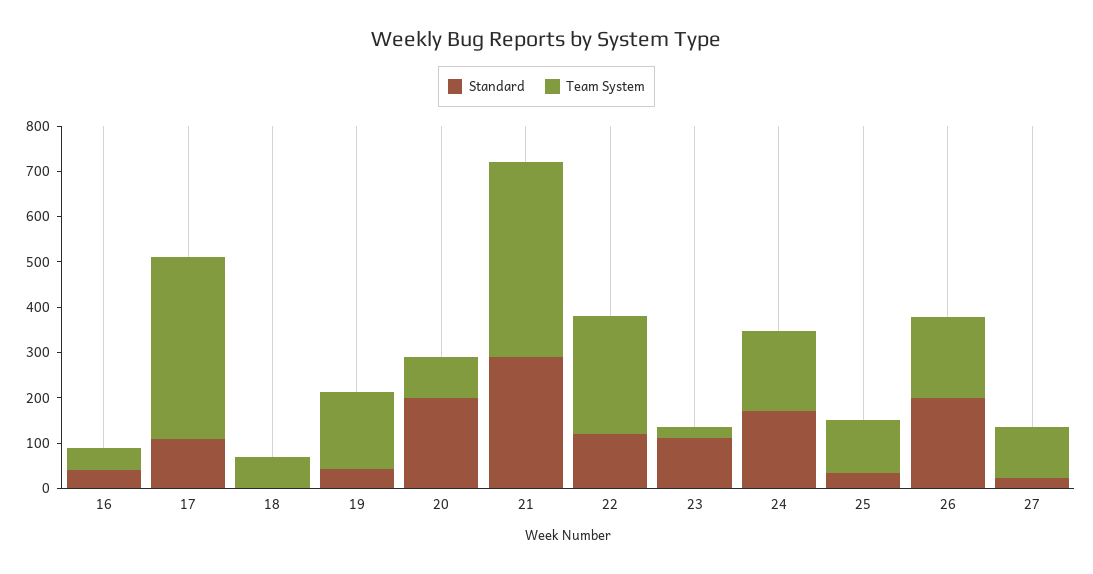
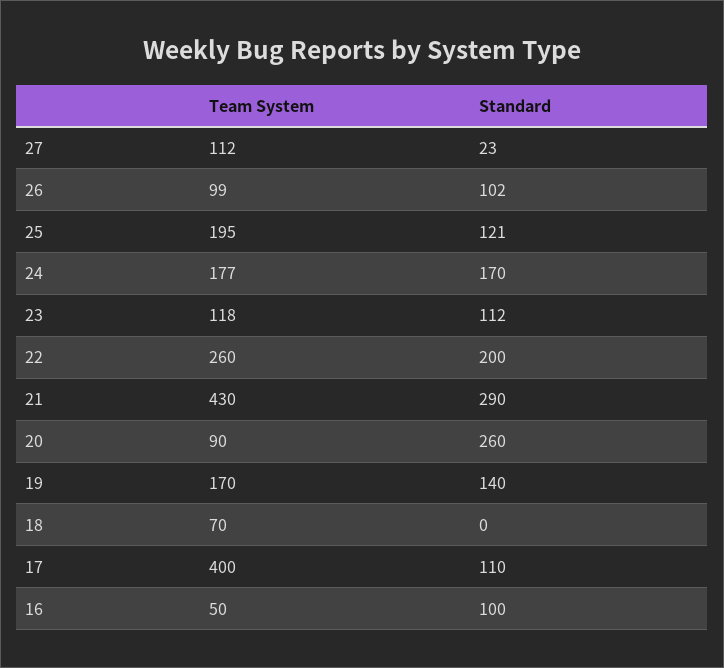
  {
    "Standard": {
-     "16": 40,
+     "16": 100,
      "17": 110,
      "18": 0,
-     "19": 40,
+     "19": 140,
-     "20": 200,
+     "20": 260,
      "21": 290,
-     "22": 120,
+     "22": 200,
      "23": 112,
      "24": 170,
-     "25": 40,
+     "25": 121,
-     "26": 200,
+     "26": 102,
      "27": 23
    },
    "Team System": {
      "16": 50,
      "17": 400,
      "18": 70,
      "19": 170,
      "20": 90,
      "21": 430,
      "22": 260,
-     "23": 20,
+     "23": 118,
      "24": 177,
-     "25": 120,
+     "25": 195,
-     "26": 180,
+     "26": 99,
      "27": 112
    }
  }

